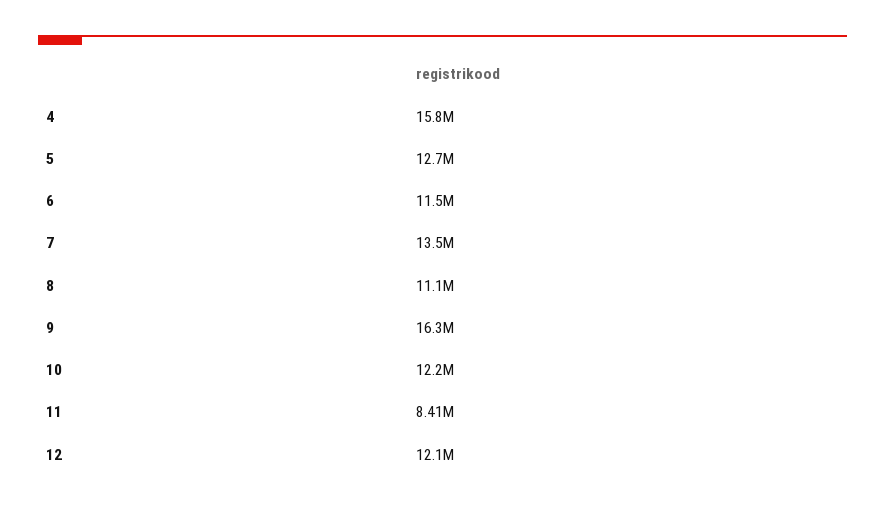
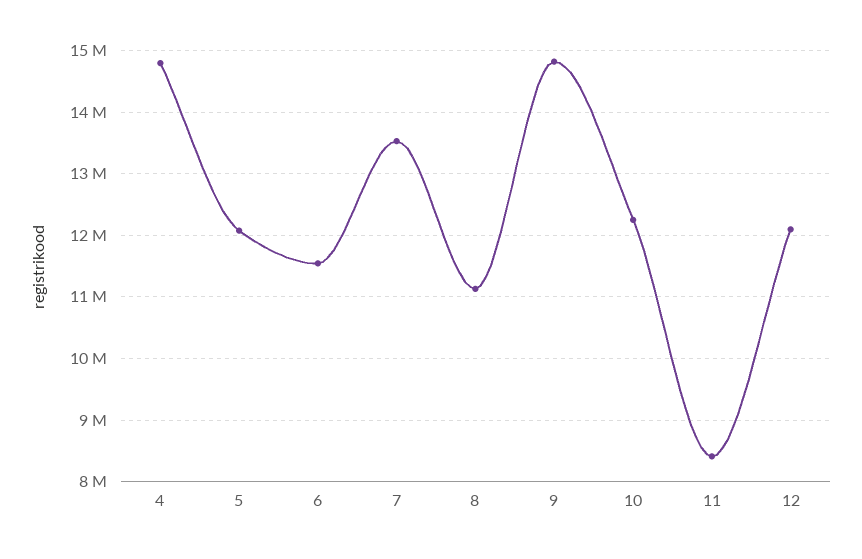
  {
-   "4": 15800000,
+   "4": 14800000,
-   "5": 12700000,
+   "5": 12100000,
    "6": 11500000,
    "7": 13500000,
    "8": 11100000,
-   "9": 16300000,
+   "9": 14800000,
    "10": 12200000,
    "11": 8410000,
    "12": 12100000
  }

